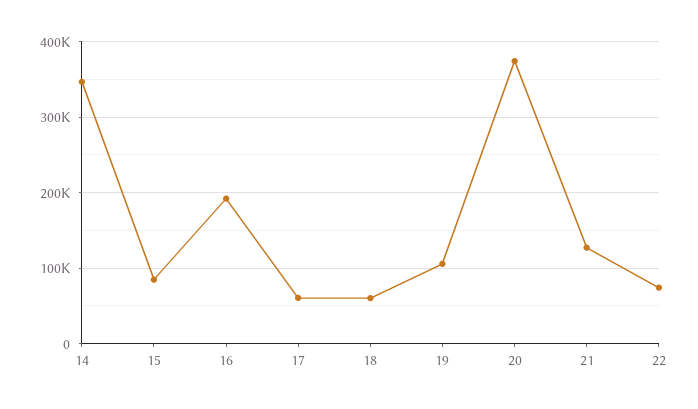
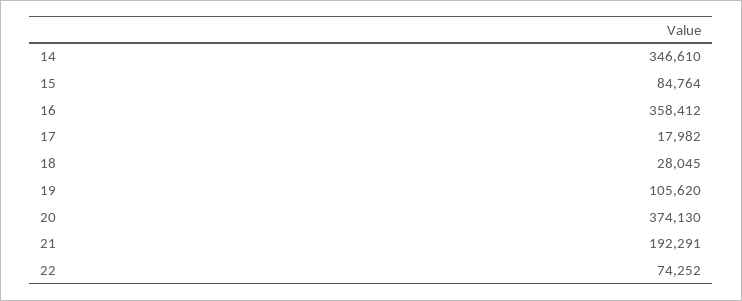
  {
    "14": 346610,
    "15": 84764,
-   "16": 190000,
+   "16": 358412,
-   "17": 60000,
+   "17": 17982,
-   "18": 60000,
+   "18": 28045,
    "19": 105620,
    "20": 374130,
-   "21": 130000,
+   "21": 192291,
    "22": 74252
  }

